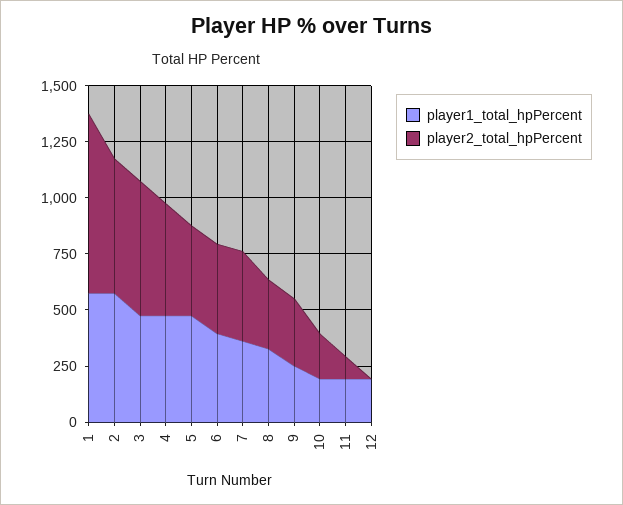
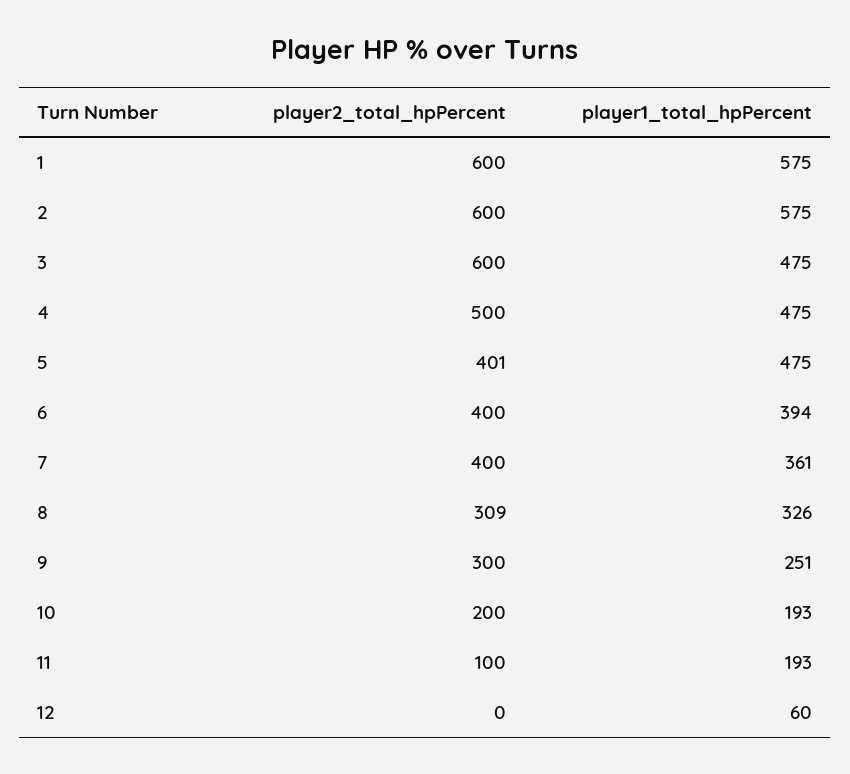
  {
    "player1_total_hpPercent": {
      "1": 575,
      "2": 575,
      "3": 475,
      "4": 475,
      "5": 475,
      "6": 394,
      "7": 361,
      "8": 326,
      "9": 251,
      "10": 193,
      "11": 193,
-     "12": 200
+     "12": 60
    },
    "player2_total_hpPercent": {
-     "1": 800,
+     "1": 600,
      "2": 600,
      "3": 600,
      "4": 500,
      "5": 401,
      "6": 400,
      "7": 400,
      "8": 309,
      "9": 300,
      "10": 200,
      "11": 100,
      "12": 0
    }
  }

